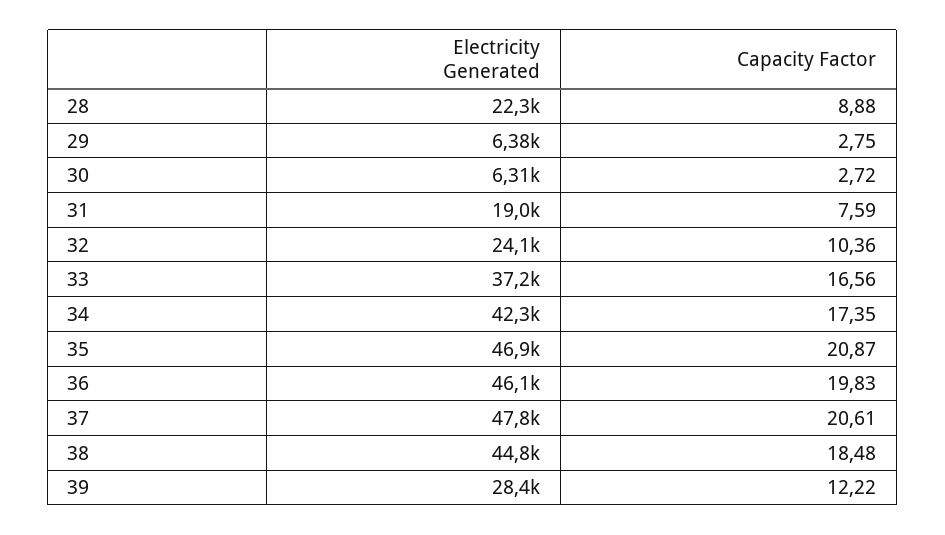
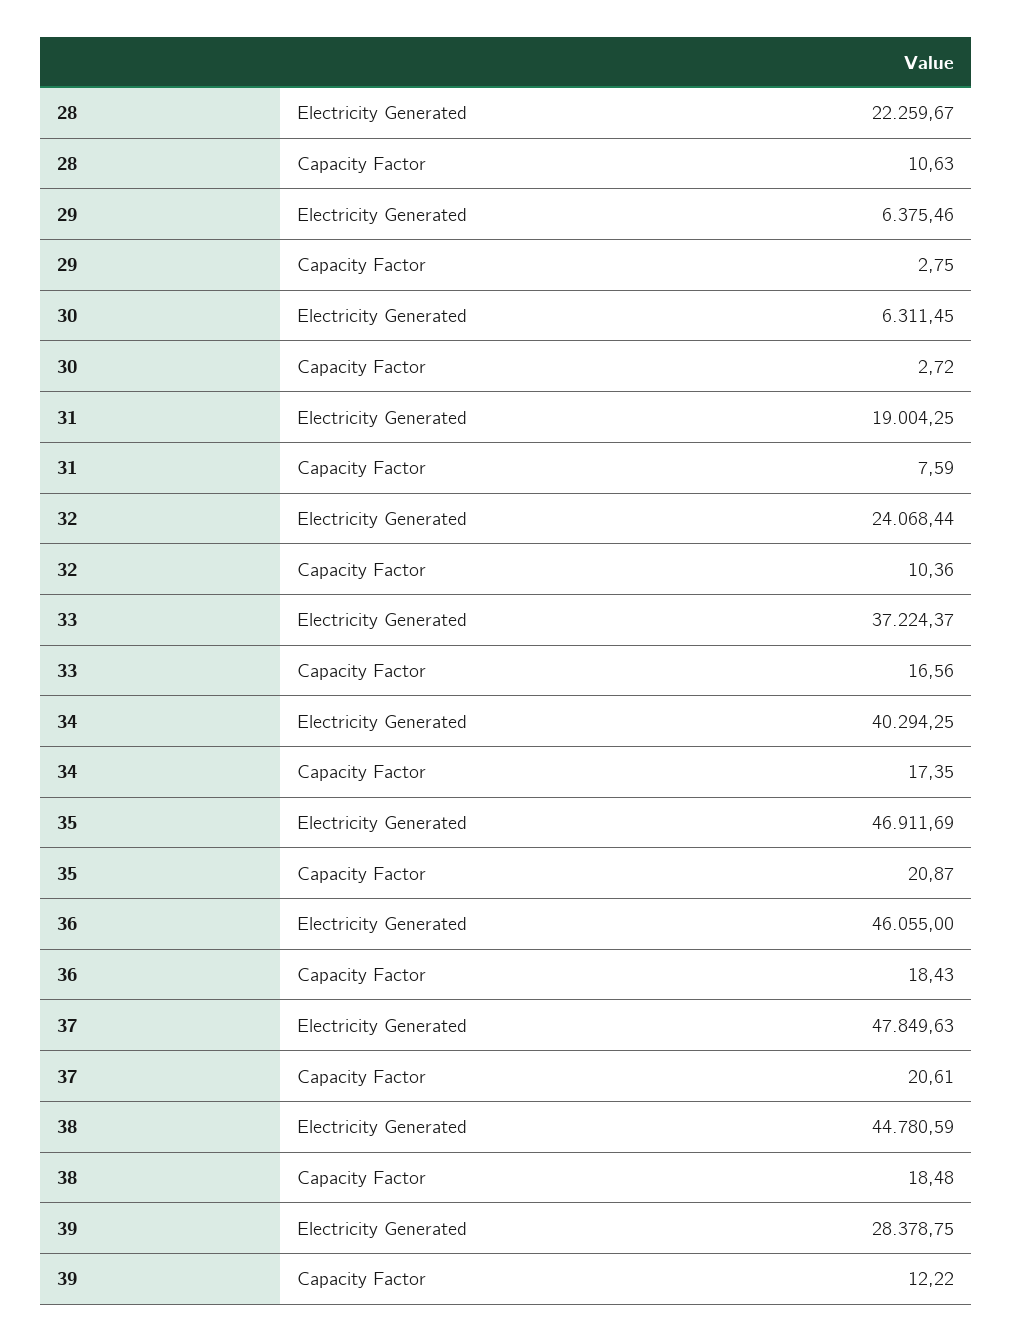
  {
    "Electricity Generated": {
      "28": 22259.67,
      "29": 6375.46,
      "30": 6311.45,
      "31": 19004.25,
      "32": 24068.44,
      "33": 37224.37,
-     "34": 42300,
+     "34": 40294.25,
      "35": 46911.69,
      "36": 46055,
      "37": 47849.63,
      "38": 44780.59,
      "39": 28378.75
    },
    "Capacity Factor": {
-     "28": 8.88,
+     "28": 10.63,
      "29": 2.75,
      "30": 2.72,
      "31": 7.59,
      "32": 10.36,
      "33": 16.56,
      "34": 17.35,
      "35": 20.87,
-     "36": 19.83,
+     "36": 18.43,
      "37": 20.61,
      "38": 18.48,
      "39": 12.22
    }
  }

